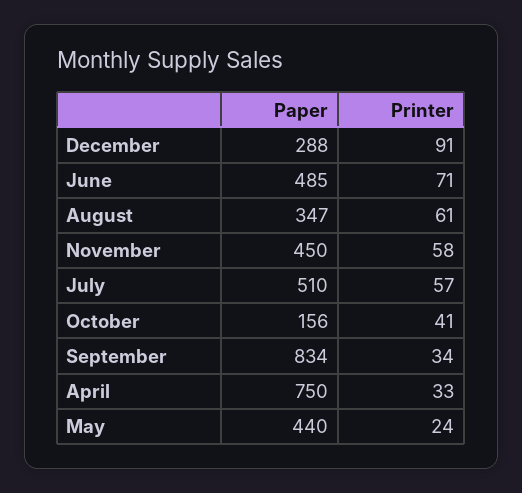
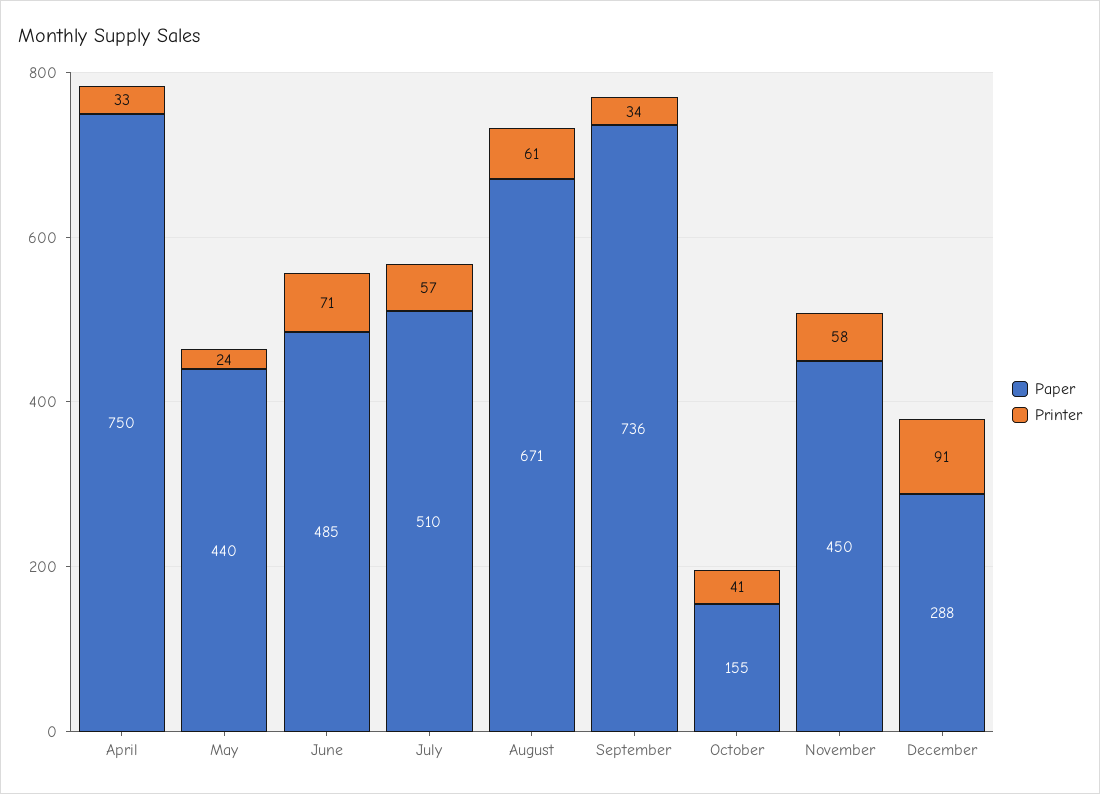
  {
    "Paper": {
      "December": 288,
      "June": 485,
-     "August": 347,
+     "August": 671,
      "November": 450,
      "July": 510,
-     "October": 156,
+     "October": 155,
-     "September": 834,
+     "September": 736,
      "April": 750,
      "May": 440
    },
    "Printer": {
      "December": 91,
      "June": 71,
      "August": 61,
      "November": 58,
      "July": 57,
      "October": 41,
      "September": 34,
      "April": 33,
      "May": 24
    }
  }

